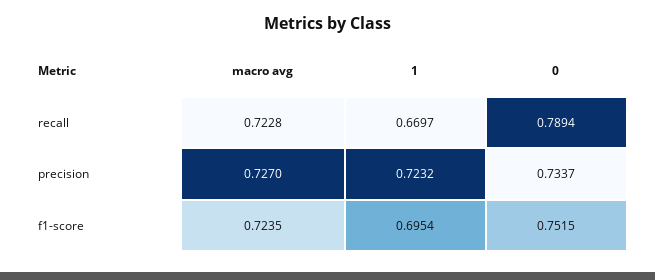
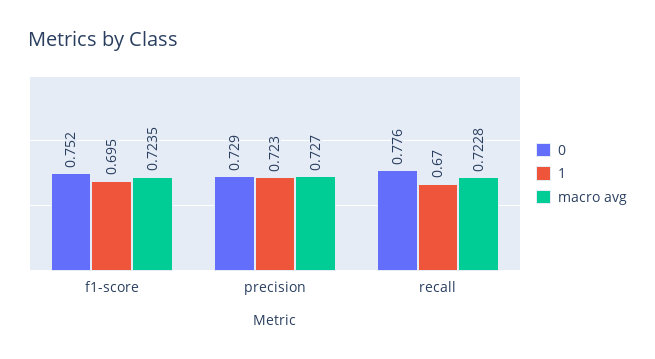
  {
    "macro avg": {
      "recall": 0.7228,
      "precision": 0.727,
      "f1-score": 0.7235
    },
    "1": {
      "recall": 0.6697,
      "precision": 0.7232,
      "f1-score": 0.6954
    },
    "0": {
-     "recall": 0.7894,
+     "recall": 0.776,
-     "precision": 0.7337,
+     "precision": 0.729,
      "f1-score": 0.7515
    }
  }

